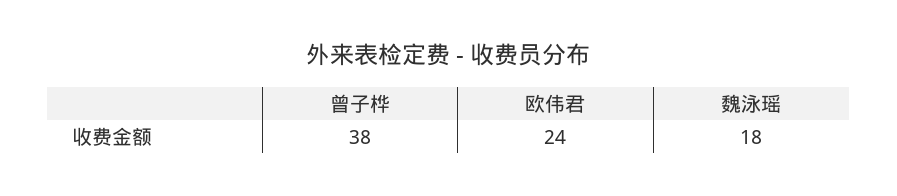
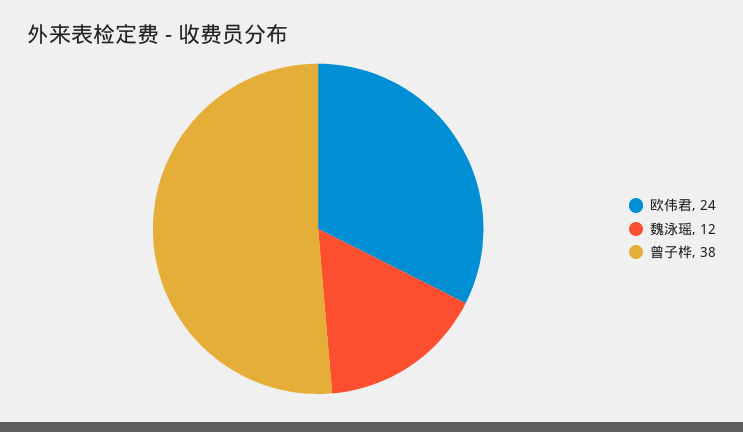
  {
    "曾子桦": 38,
    "欧伟君": 24,
-   "魏泳瑶": 18
+   "魏泳瑶": 12
  }

